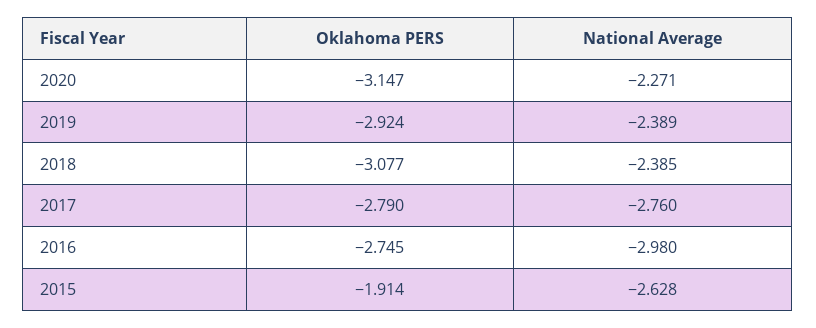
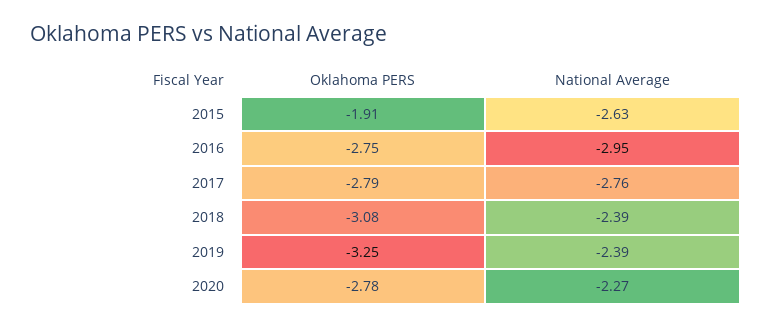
  {
    "Oklahoma PERS": {
-     "2020": -3.147,
+     "2020": -2.78,
-     "2019": -2.924,
+     "2019": -3.25,
      "2018": -3.077,
      "2017": -2.79,
      "2016": -2.745,
      "2015": -1.914
    },
    "National Average": {
      "2020": -2.271,
      "2019": -2.389,
      "2018": -2.385,
      "2017": -2.76,
-     "2016": -2.98,
+     "2016": -2.95,
      "2015": -2.628
    }
  }

